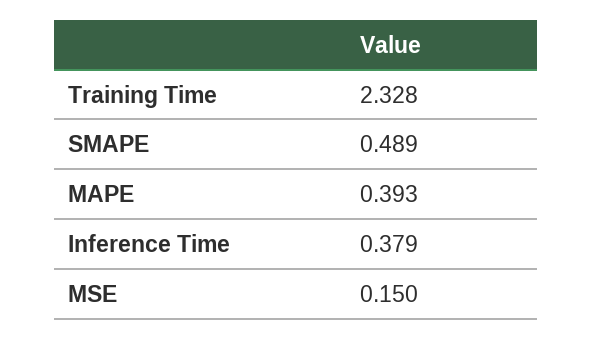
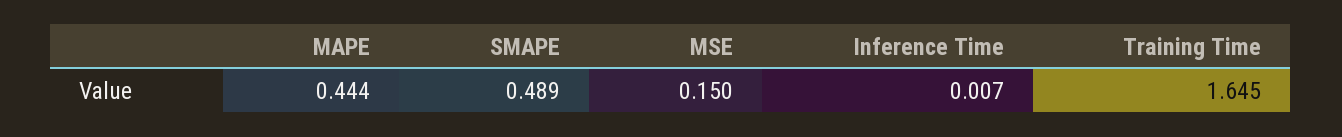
  {
-   "Training Time": 2.328,
+   "Training Time": 1.645,
    "SMAPE": 0.489,
-   "MAPE": 0.393,
+   "MAPE": 0.444,
-   "Inference Time": 0.379,
+   "Inference Time": 0.007,
    "MSE": 0.15
  }

